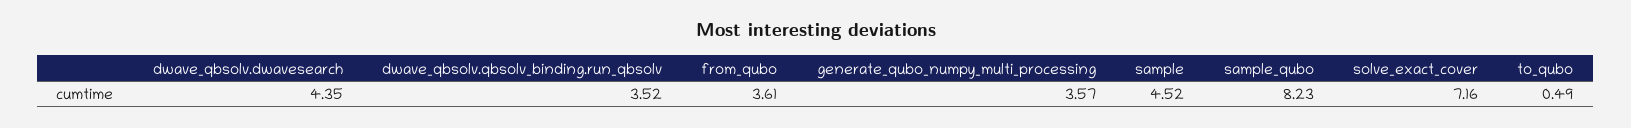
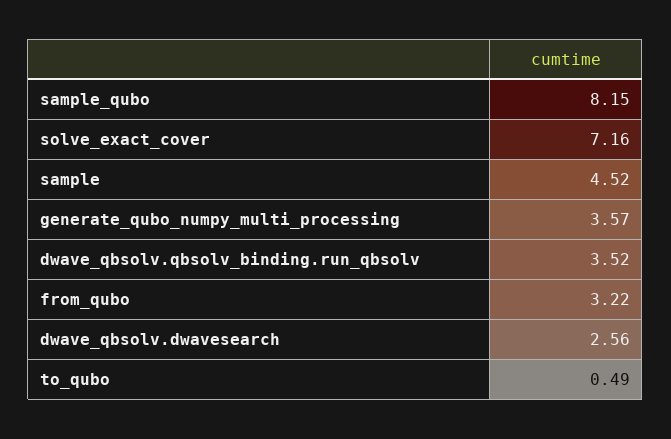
  {
-   "dwave_qbsolv.dwavesearch": 4.35,
+   "dwave_qbsolv.dwavesearch": 2.56,
    "dwave_qbsolv.qbsolv_binding.run_qbsolv": 3.52,
-   "from_qubo": 3.61,
+   "from_qubo": 3.22,
    "generate_qubo_numpy_multi_processing": 3.57,
    "sample": 4.52,
-   "sample_qubo": 8.23,
+   "sample_qubo": 8.15,
    "solve_exact_cover": 7.16,
    "to_qubo": 0.49
  }

